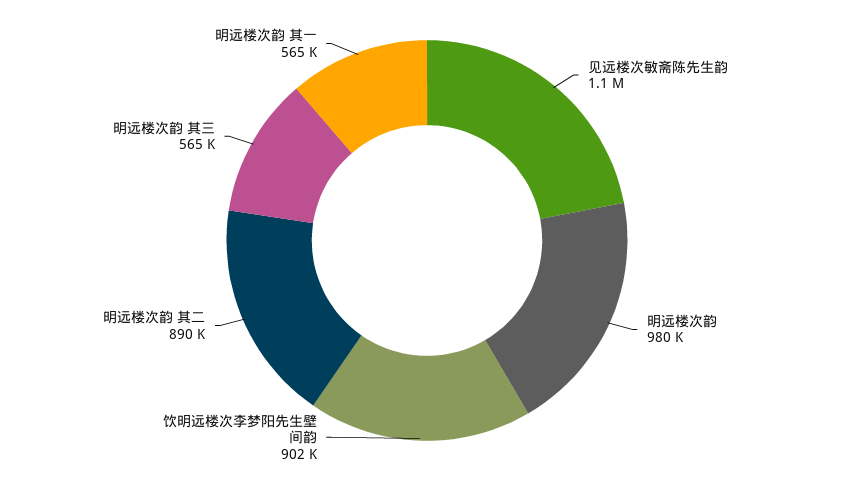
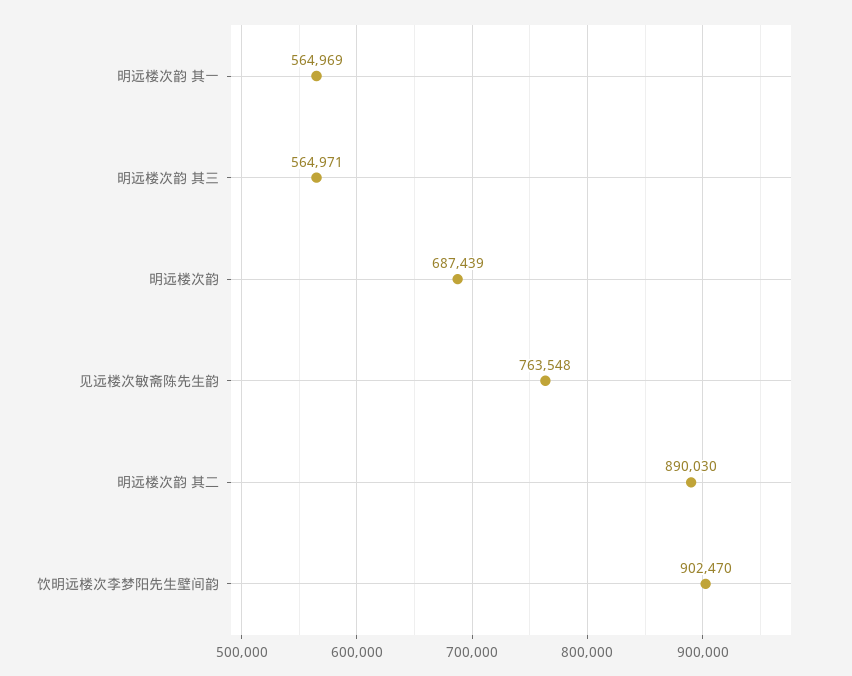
  {
-   "见远楼次敏斋陈先生韵": 1100000,
+   "见远楼次敏斋陈先生韵": 763548,
-   "明远楼次韵": 980000,
+   "明远楼次韵": 687439,
    "饮明远楼次李梦阳先生壁间韵": 902470,
    "明远楼次韵 其二": 890030,
    "明远楼次韵 其三": 564971,
    "明远楼次韵 其一": 564969
  }

